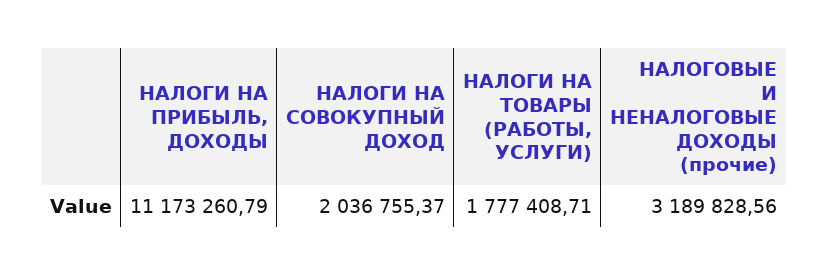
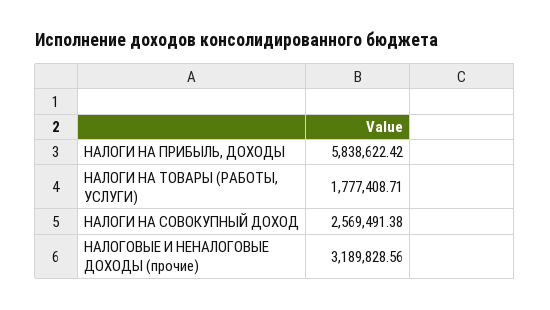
  {
-   "НАЛОГИ НА ПРИБЫЛЬ, ДОХОДЫ": 11173260.79,
+   "НАЛОГИ НА ПРИБЫЛЬ, ДОХОДЫ": 5838622.42,
-   "НАЛОГИ НА СОВОКУПНЫЙ ДОХОД": 2036755.37,
+   "НАЛОГИ НА СОВОКУПНЫЙ ДОХОД": 2569491.38,
    "НАЛОГИ НА ТОВАРЫ (РАБОТЫ, УСЛУГИ)": 1777408.71,
    "НАЛОГОВЫЕ И НЕНАЛОГОВЫЕ ДОХОДЫ (прочие)": 3189828.56
  }

